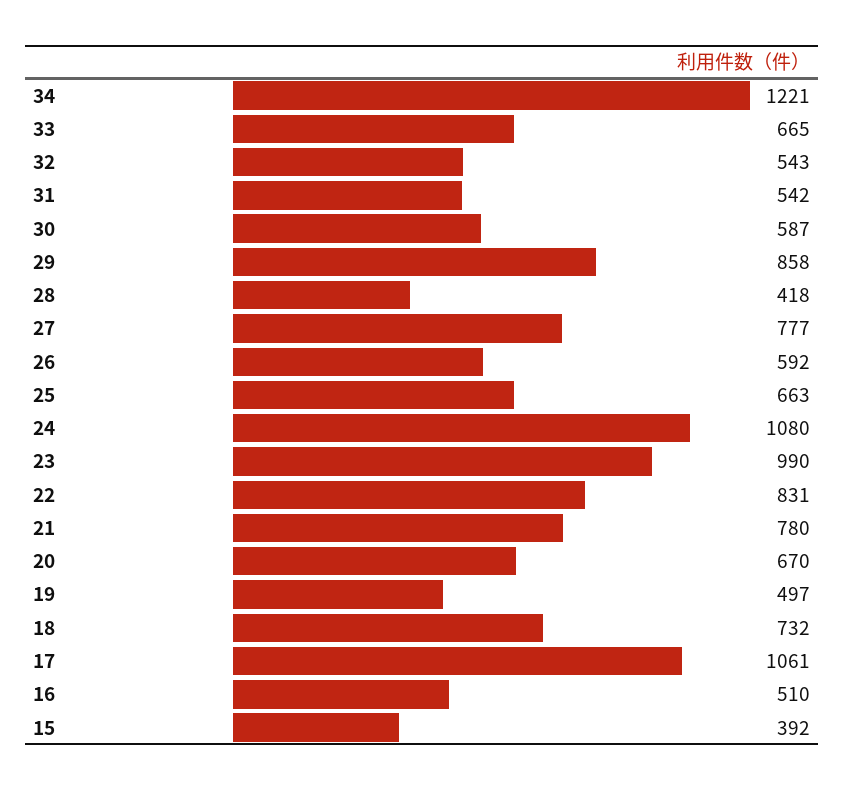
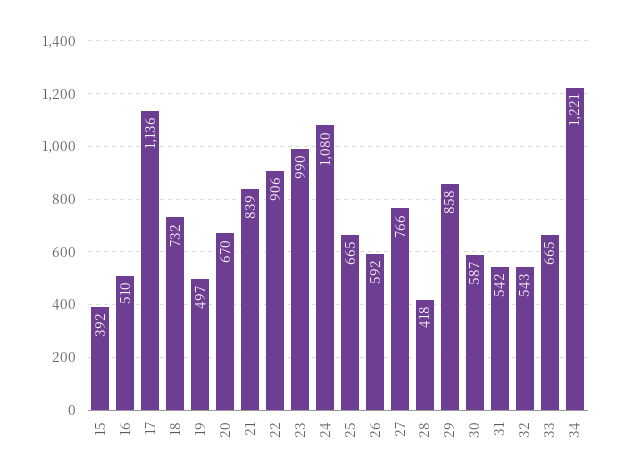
  {
    "34": 1221,
    "33": 665,
    "32": 543,
    "31": 542,
    "30": 587,
    "29": 858,
    "28": 418,
-   "27": 777,
+   "27": 766,
    "26": 592,
-   "25": 663,
+   "25": 665,
    "24": 1080,
    "23": 990,
-   "22": 831,
+   "22": 906,
-   "21": 780,
+   "21": 839,
    "20": 670,
    "19": 497,
    "18": 732,
-   "17": 1061,
+   "17": 1136,
    "16": 510,
    "15": 392
  }

